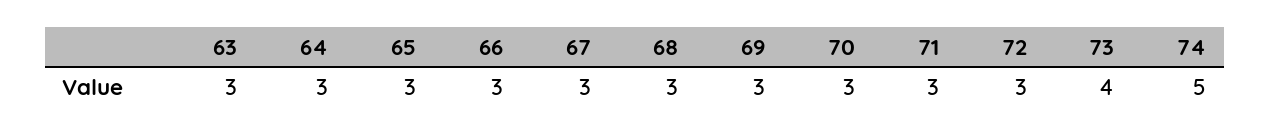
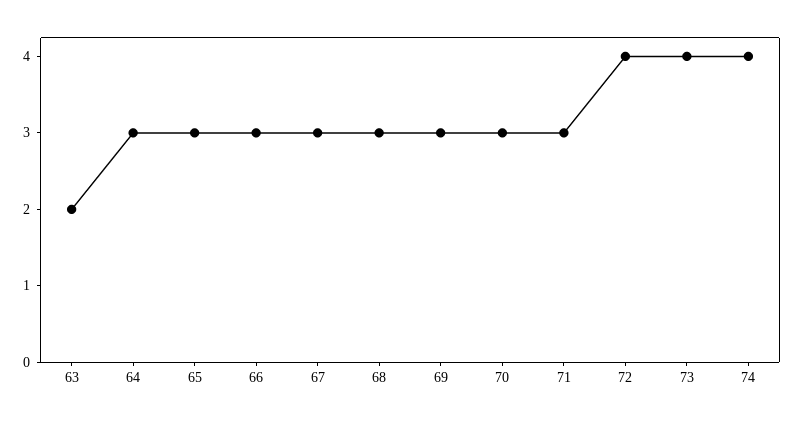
  {
-   "63": 3,
+   "63": 2,
    "64": 3,
    "65": 3,
    "66": 3,
    "67": 3,
    "68": 3,
    "69": 3,
    "70": 3,
    "71": 3,
-   "72": 3,
+   "72": 4,
    "73": 4,
-   "74": 5
+   "74": 4
  }

